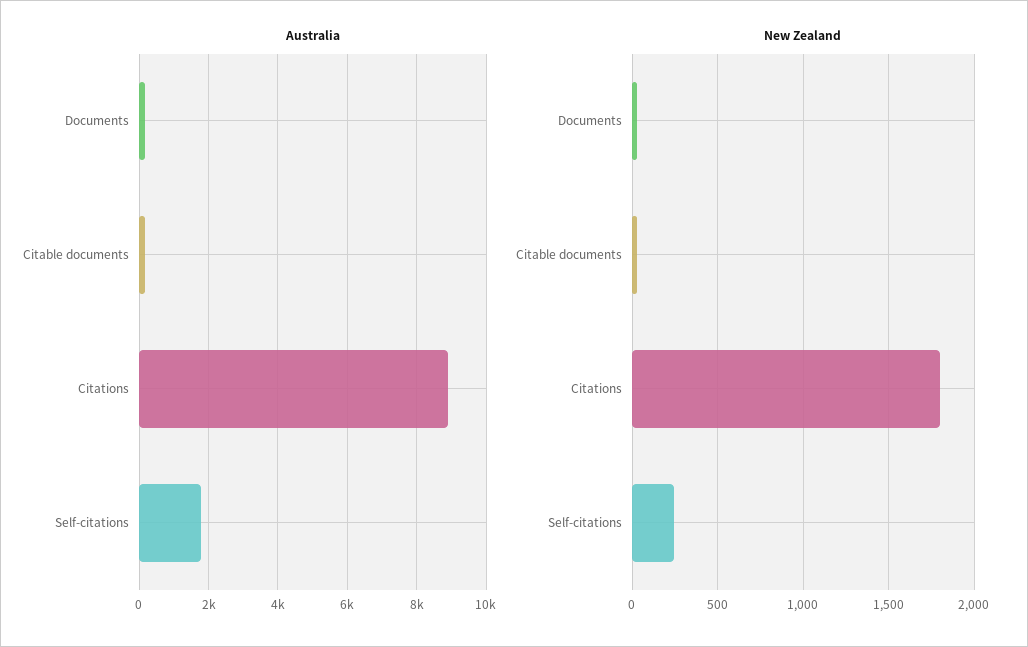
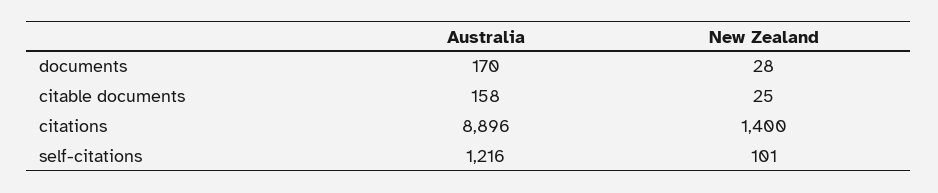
  {
    "Australia": {
      "Documents": 170,
      "Citable documents": 158,
      "Citations": 8896,
-     "Self-citations": 1800
+     "Self-citations": 1216
    },
    "New Zealand": {
      "Documents": 28,
      "Citable documents": 25,
-     "Citations": 1800,
+     "Citations": 1400,
-     "Self-citations": 250
+     "Self-citations": 101
    }
  }

